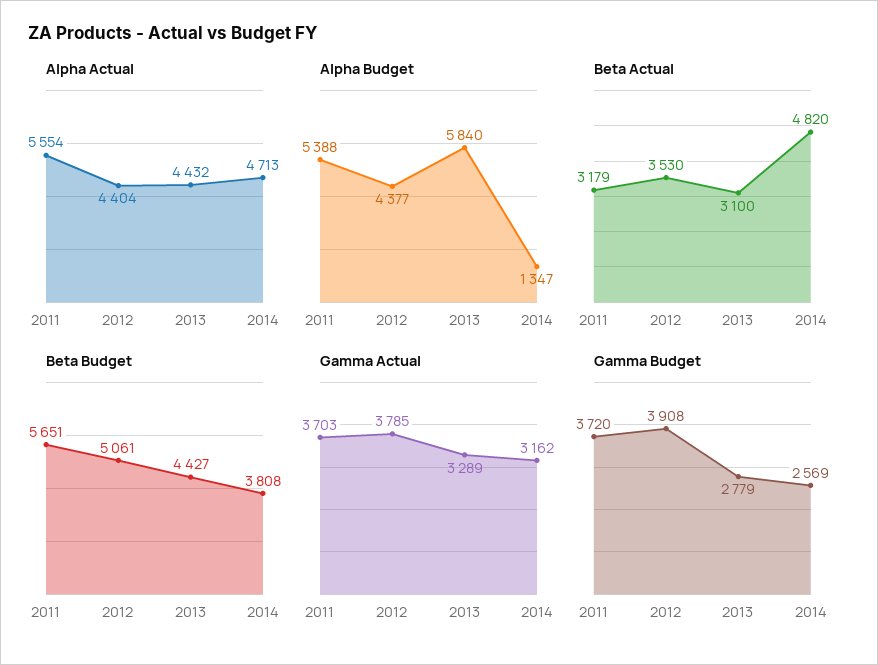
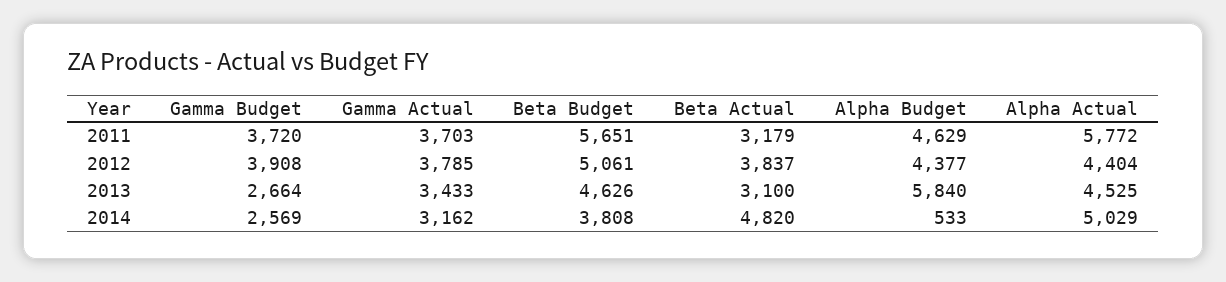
  {
    "Alpha Actual": {
-     "2011": 5554,
+     "2011": 5772,
      "2012": 4404,
-     "2013": 4432,
+     "2013": 4525,
-     "2014": 4713
+     "2014": 5029
    },
    "Alpha Budget": {
-     "2011": 5388,
+     "2011": 4629,
      "2012": 4377,
      "2013": 5840,
-     "2014": 1347
+     "2014": 533
    },
    "Beta Actual": {
      "2011": 3179,
-     "2012": 3530,
+     "2012": 3837,
      "2013": 3100,
      "2014": 4820
    },
    "Beta Budget": {
      "2011": 5651,
      "2012": 5061,
-     "2013": 4427,
+     "2013": 4626,
      "2014": 3808
    },
    "Gamma Actual": {
      "2011": 3703,
      "2012": 3785,
-     "2013": 3289,
+     "2013": 3433,
      "2014": 3162
    },
    "Gamma Budget": {
      "2011": 3720,
      "2012": 3908,
-     "2013": 2779,
+     "2013": 2664,
      "2014": 2569
    }
  }

